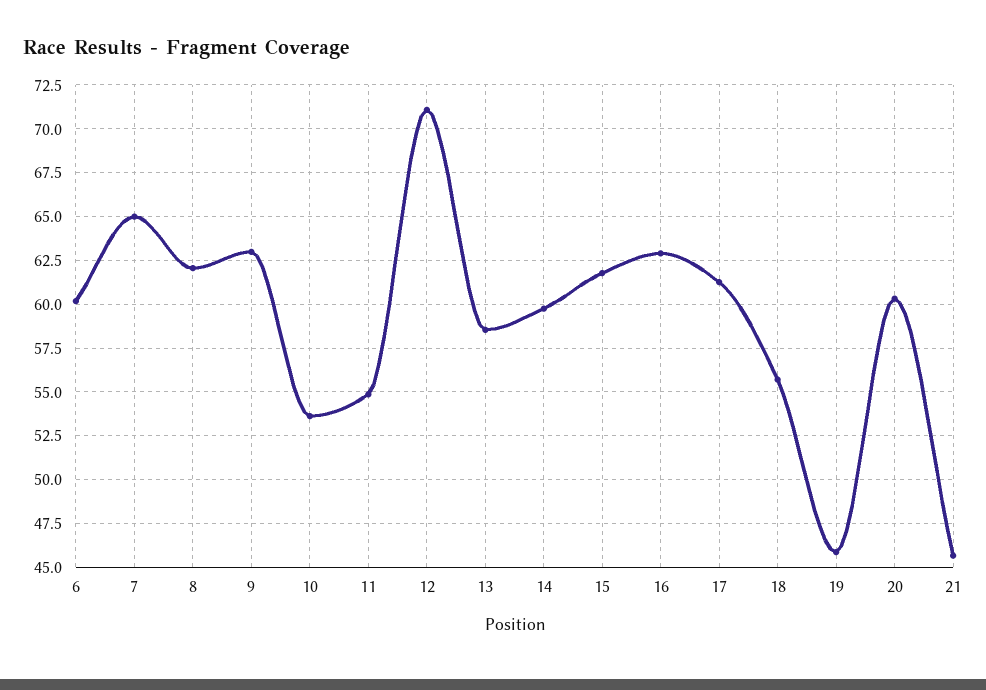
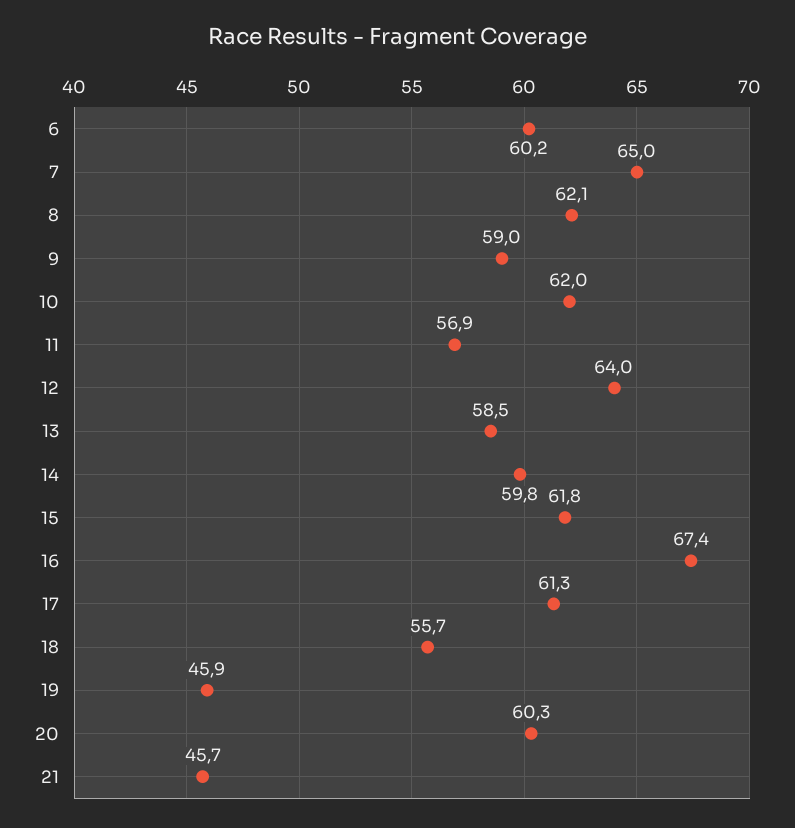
  {
    "6": 60.2,
    "7": 65,
    "8": 62.1,
-   "9": 63,
+   "9": 59,
-   "10": 53.5,
+   "10": 62,
-   "11": 55,
+   "11": 56.9,
-   "12": 71,
+   "12": 64,
    "13": 58.5,
    "14": 59.8,
    "15": 61.8,
-   "16": 63,
+   "16": 67.4,
    "17": 61.3,
    "18": 55.7,
    "19": 45.9,
    "20": 60.3,
    "21": 45.7
  }

